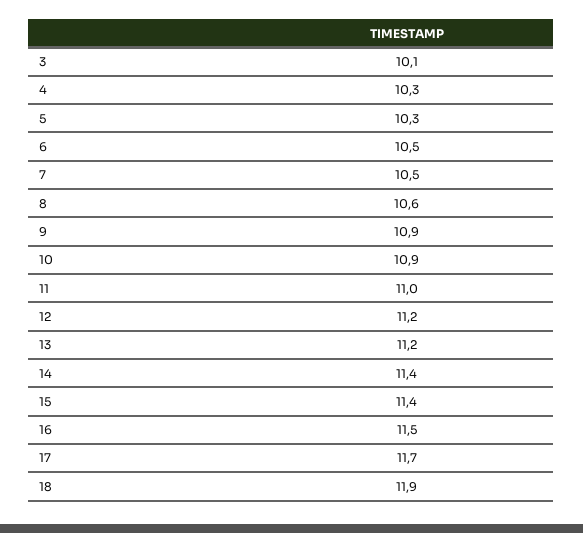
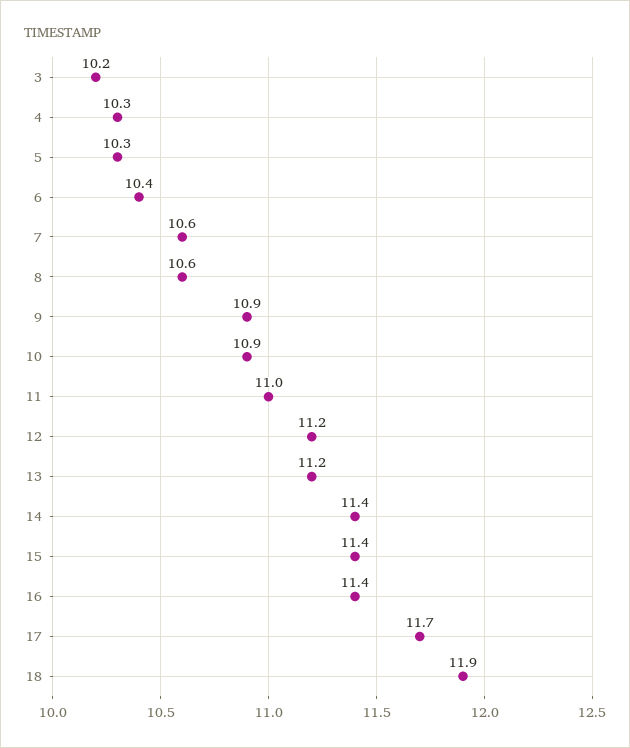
  {
-   "3": 10.1,
+   "3": 10.2,
    "4": 10.3,
    "5": 10.3,
-   "6": 10.5,
+   "6": 10.4,
-   "7": 10.5,
+   "7": 10.6,
    "8": 10.6,
    "9": 10.9,
    "10": 10.9,
    "11": 11,
    "12": 11.2,
    "13": 11.2,
    "14": 11.4,
    "15": 11.4,
-   "16": 11.5,
+   "16": 11.4,
    "17": 11.7,
    "18": 11.9
  }

